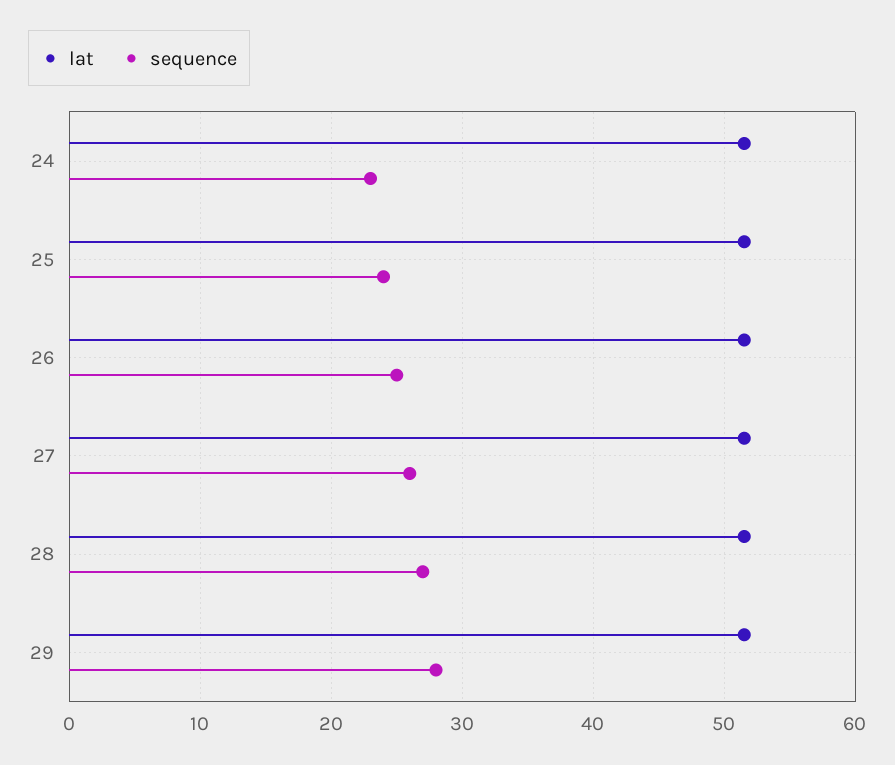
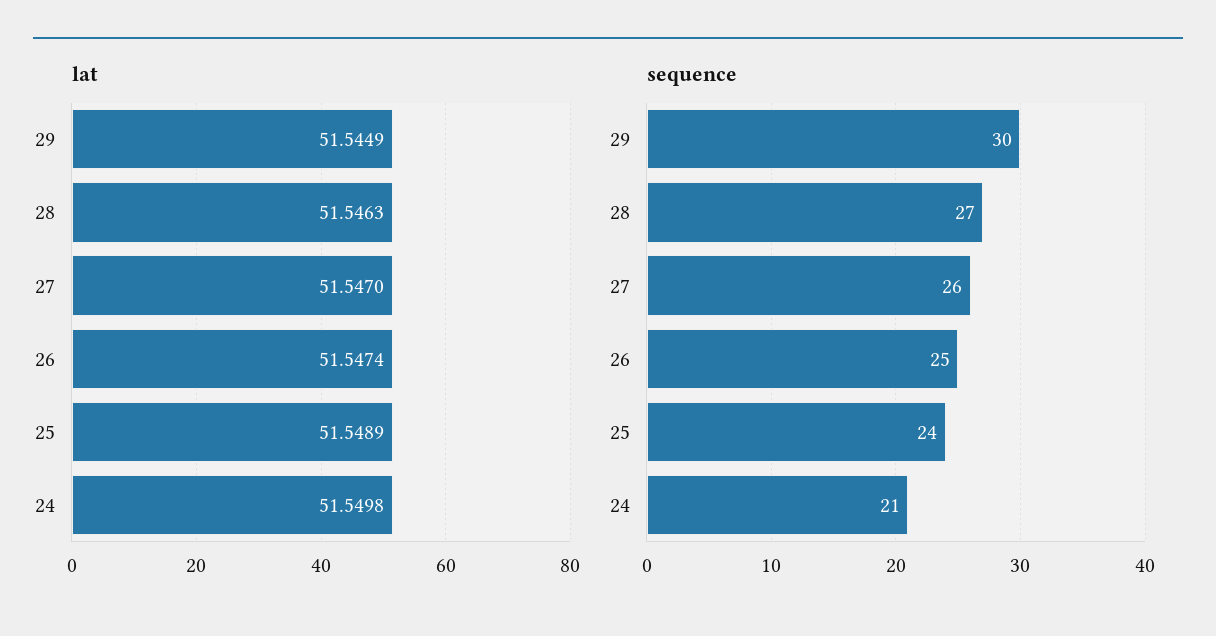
  {
    "lat": {
      "24": 51.5498,
      "25": 51.5489,
      "26": 51.5474,
      "27": 51.547,
      "28": 51.5463,
      "29": 51.5449
    },
    "sequence": {
-     "24": 23,
+     "24": 21,
      "25": 24,
      "26": 25,
      "27": 26,
      "28": 27,
-     "29": 28
+     "29": 30
    }
  }

